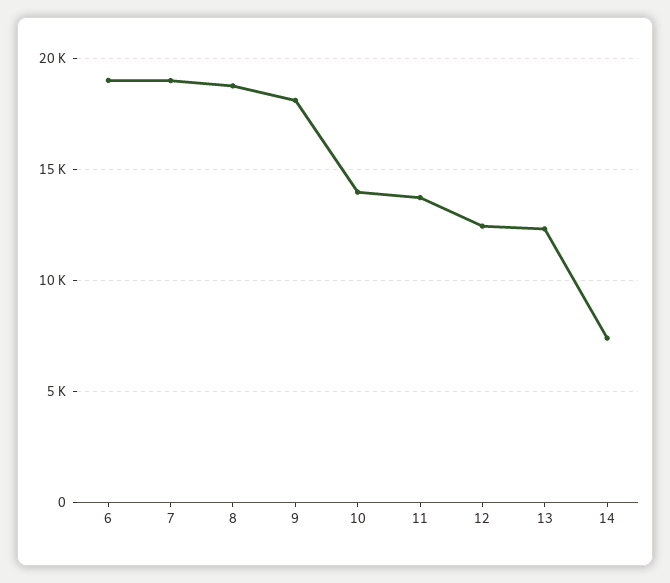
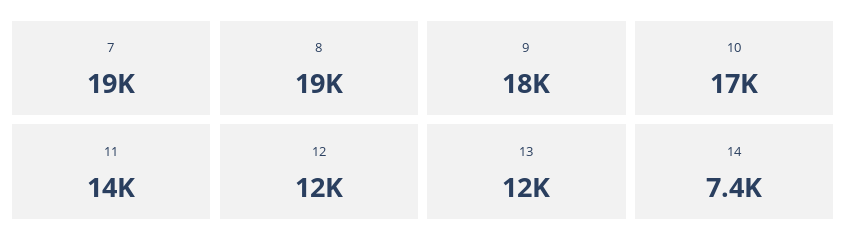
  {
-   "6": 19000,
    "7": 19000,
    "8": 19000,
    "9": 18000,
-   "10": 14000,
+   "10": 17000,
    "11": 14000,
    "12": 12000,
    "13": 12000,
    "14": 7400
  }

